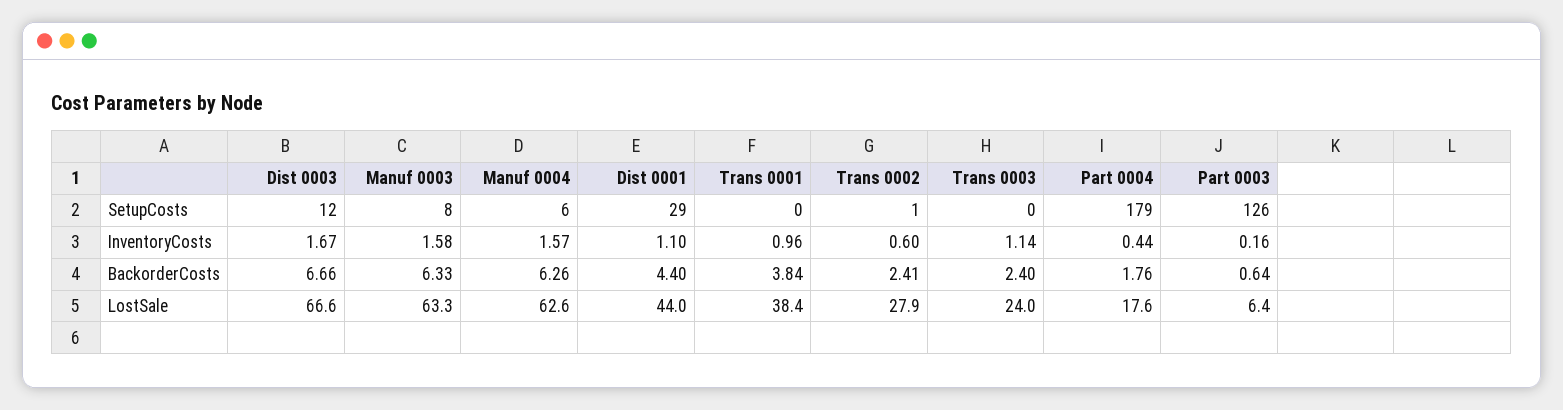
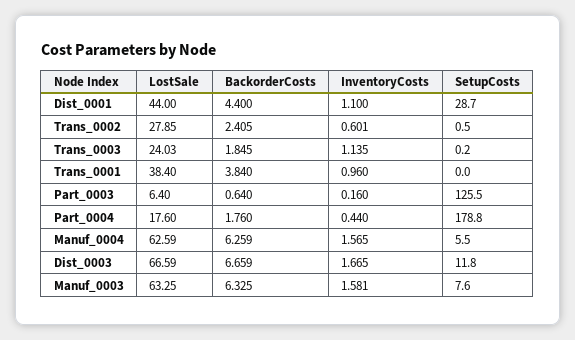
  {
    "Dist 0003": {
      "SetupCosts": 11.8,
      "InventoryCosts": 1.665,
      "BackorderCosts": 6.659,
      "LostSale": 66.59
    },
    "Manuf 0003": {
      "SetupCosts": 7.6,
      "InventoryCosts": 1.581,
      "BackorderCosts": 6.325,
      "LostSale": 63.25
    },
    "Manuf 0004": {
      "SetupCosts": 5.5,
      "InventoryCosts": 1.565,
      "BackorderCosts": 6.259,
      "LostSale": 62.59
    },
    "Dist 0001": {
      "SetupCosts": 28.7,
      "InventoryCosts": 1.1,
      "BackorderCosts": 4.4,
      "LostSale": 44
    },
    "Trans 0001": {
      "SetupCosts": 0,
      "InventoryCosts": 0.96,
      "BackorderCosts": 3.84,
      "LostSale": 38.4
    },
    "Trans 0002": {
      "SetupCosts": 0.5,
      "InventoryCosts": 0.601,
      "BackorderCosts": 2.405,
      "LostSale": 27.85
    },
    "Trans 0003": {
      "SetupCosts": 0.2,
      "InventoryCosts": 1.135,
-     "BackorderCosts": 2.4,
+     "BackorderCosts": 1.845,
      "LostSale": 24.03
    },
    "Part 0004": {
      "SetupCosts": 178.8,
      "InventoryCosts": 0.44,
      "BackorderCosts": 1.76,
      "LostSale": 17.6
    },
    "Part 0003": {
      "SetupCosts": 125.5,
      "InventoryCosts": 0.16,
      "BackorderCosts": 0.64,
      "LostSale": 6.4
    }
  }

